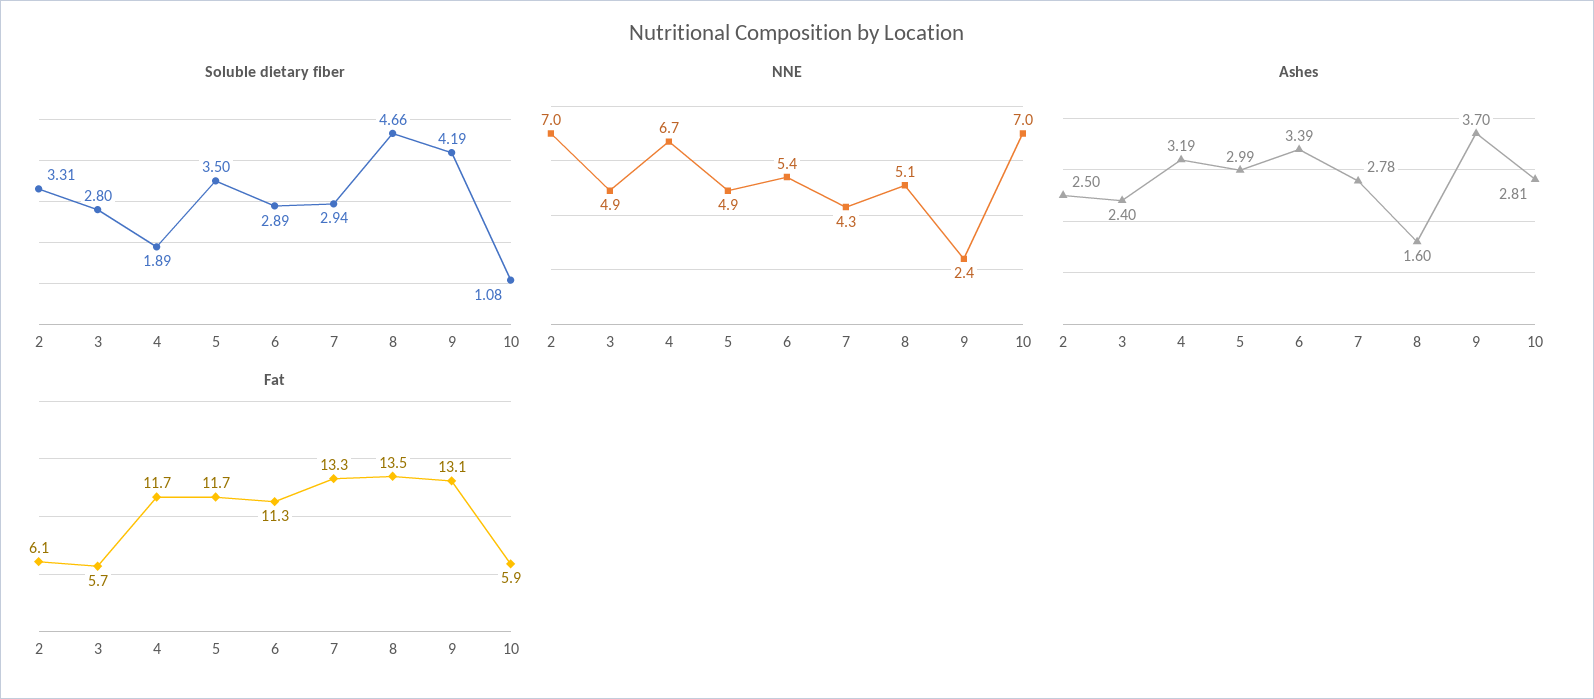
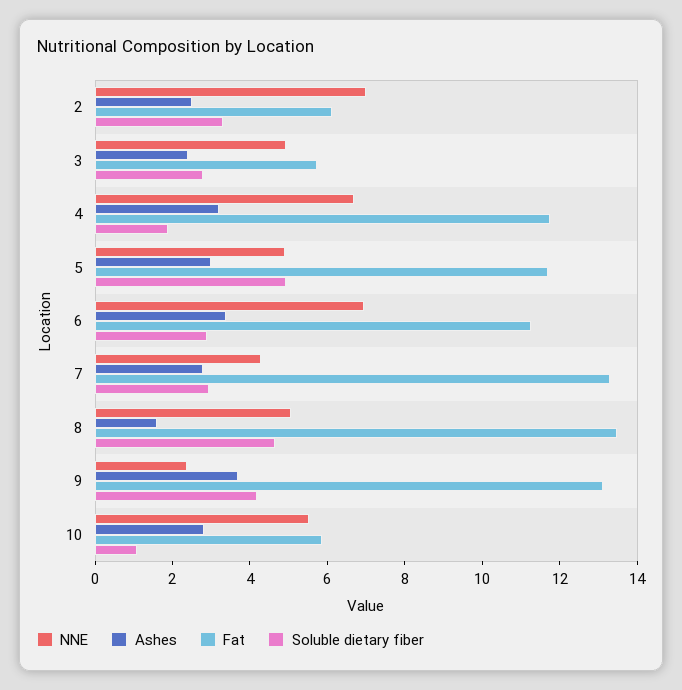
  {
    "Soluble dietary fiber": {
      "2": 3.31,
      "3": 2.8,
      "4": 1.89,
-     "5": 3.5,
+     "5": 5,
      "6": 2.89,
      "7": 2.94,
      "8": 4.66,
      "9": 4.19,
      "10": 1.08
    },
    "NNE": {
      "2": 7,
      "3": 4.9,
      "4": 6.7,
      "5": 4.9,
-     "6": 5.4,
+     "6": 7,
      "7": 4.3,
      "8": 5.1,
      "9": 2.4,
-     "10": 7
+     "10": 5.5
    },
    "Ashes": {
      "2": 2.5,
      "3": 2.4,
      "4": 3.19,
      "5": 2.99,
      "6": 3.39,
      "7": 2.78,
      "8": 1.6,
      "9": 3.7,
      "10": 2.81
    },
    "Fat": {
      "2": 6.1,
      "3": 5.7,
      "4": 11.7,
      "5": 11.7,
      "6": 11.3,
      "7": 13.3,
      "8": 13.5,
      "9": 13.1,
      "10": 5.9
    }
  }

